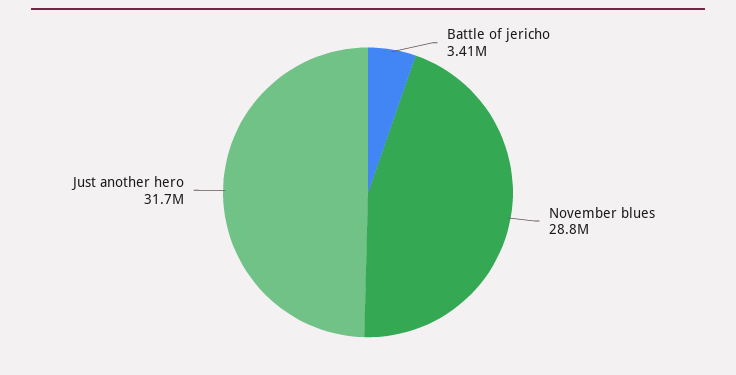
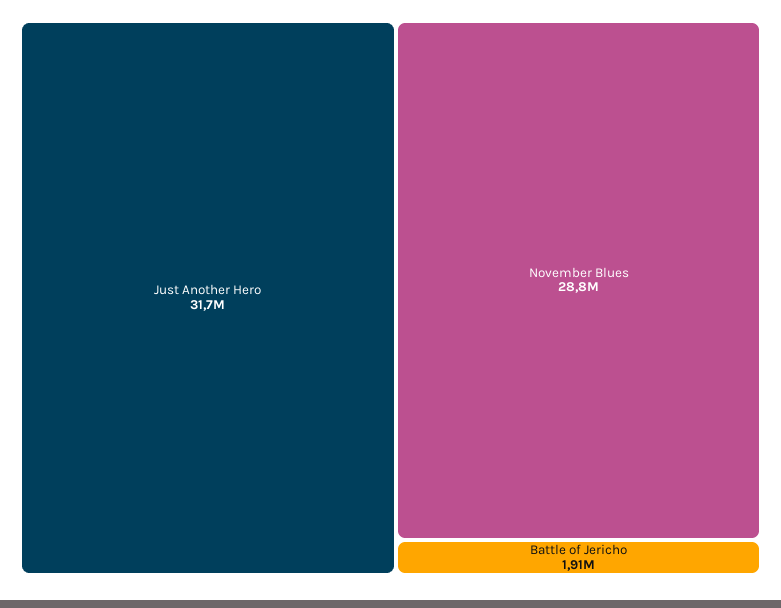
  {
-   "Battle of jericho": 3410000,
+   "Battle of jericho": 1910000,
    "November blues": 28800000,
    "Just another hero": 31700000
  }

